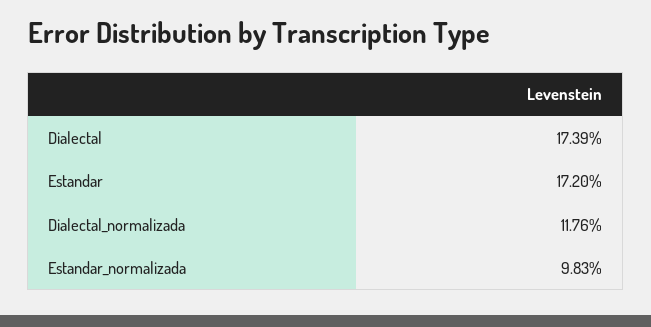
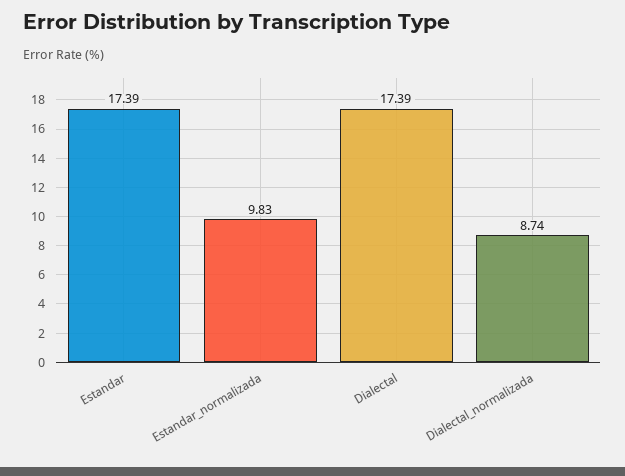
  {
    "Dialectal": 17.39,
-   "Estandar": 17.2,
+   "Estandar": 17.39,
-   "Dialectal_normalizada": 11.76,
+   "Dialectal_normalizada": 8.74,
    "Estandar_normalizada": 9.83
  }

